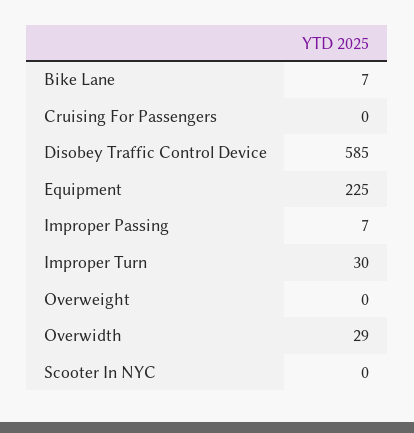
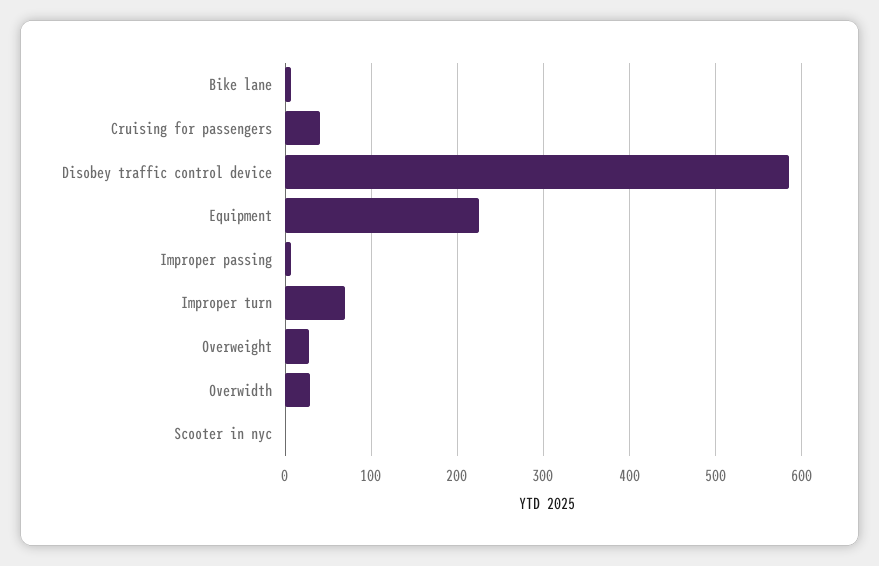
  {
    "Bike Lane": 7,
-   "Cruising For Passengers": 0,
+   "Cruising For Passengers": 40,
    "Disobey Traffic Control Device": 585,
    "Equipment": 225,
    "Improper Passing": 7,
-   "Improper Turn": 30,
+   "Improper Turn": 70,
-   "Overweight": 0,
+   "Overweight": 30,
    "Overwidth": 29,
    "Scooter In NYC": 0
  }

